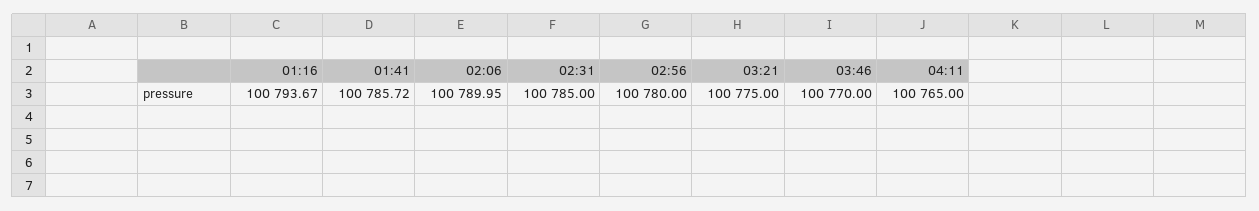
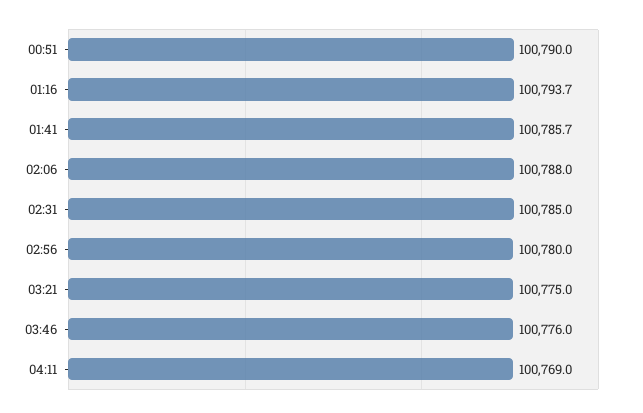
  {
    "01:16": 100793.67,
    "01:41": 100785.72,
-   "02:06": 100789.95,
+   "02:06": 100788,
    "02:31": 100785,
    "02:56": 100780,
    "03:21": 100775,
-   "03:46": 100770,
+   "03:46": 100776,
-   "04:11": 100765
+   "04:11": 100769,
+   "00:51": 100790
  }

